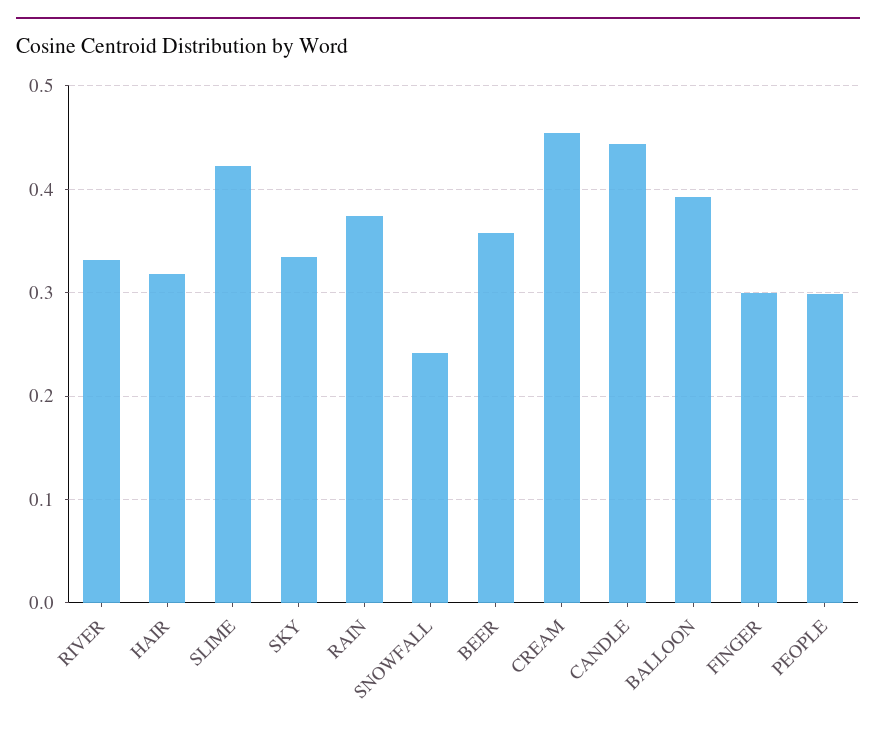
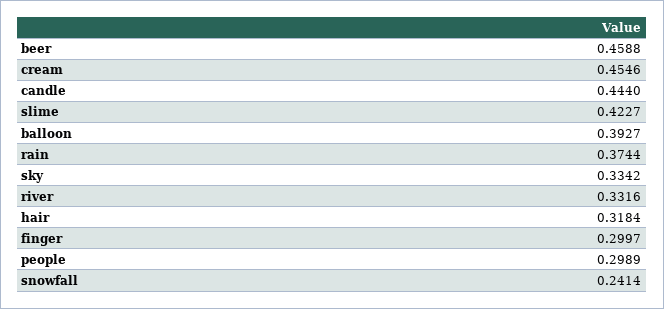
  {
    "RIVER": 0.3316,
    "HAIR": 0.3184,
    "SLIME": 0.4227,
    "SKY": 0.3342,
    "RAIN": 0.3744,
    "SNOWFALL": 0.2414,
-   "BEER": 0.36,
+   "BEER": 0.4588,
    "CREAM": 0.4546,
    "CANDLE": 0.444,
    "BALLOON": 0.3927,
    "FINGER": 0.2997,
    "PEOPLE": 0.2989
  }

